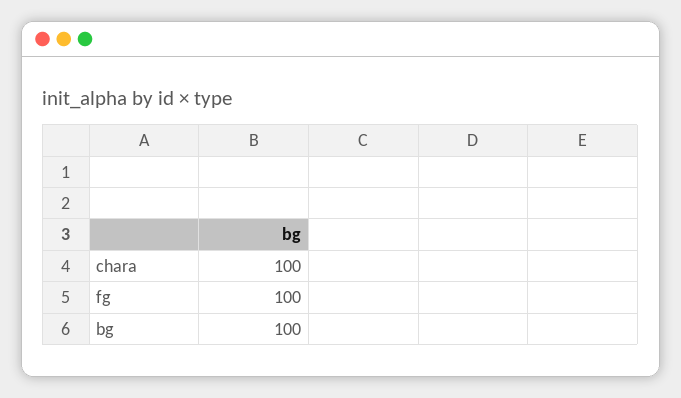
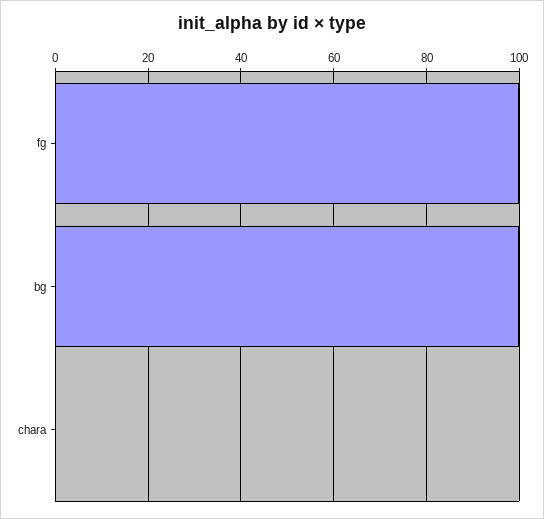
  {
-   "chara": 100,
+   "chara": 0,
    "fg": 100,
    "bg": 100
  }

